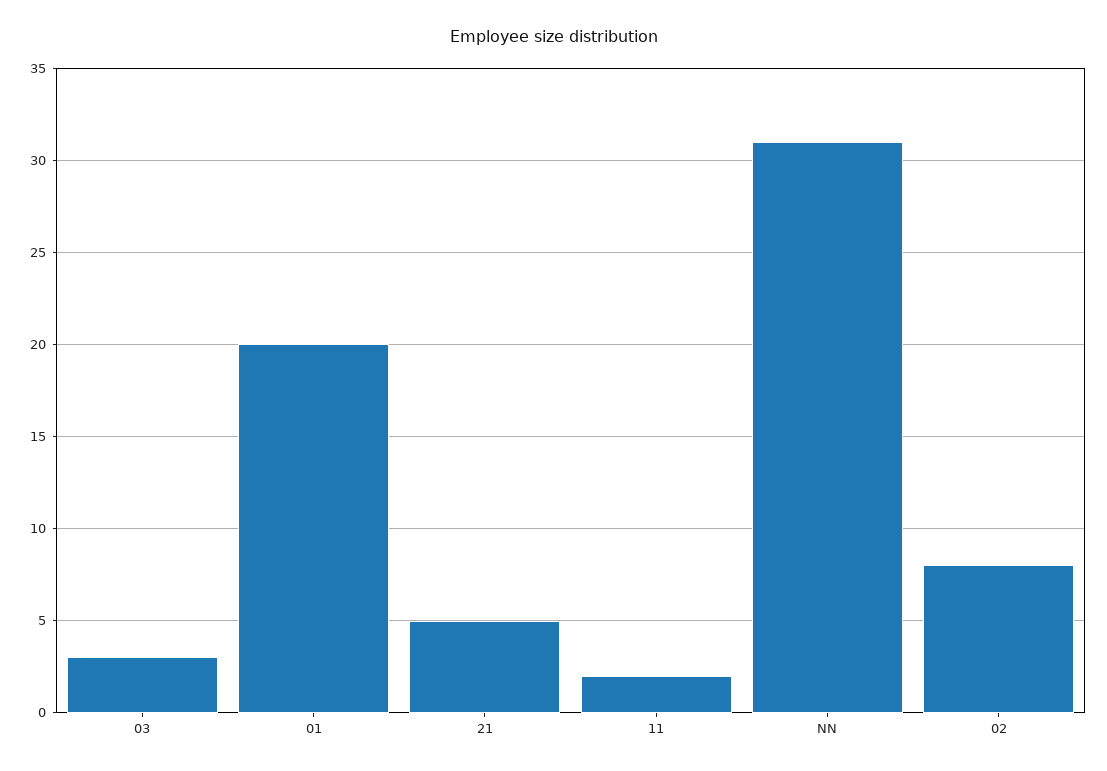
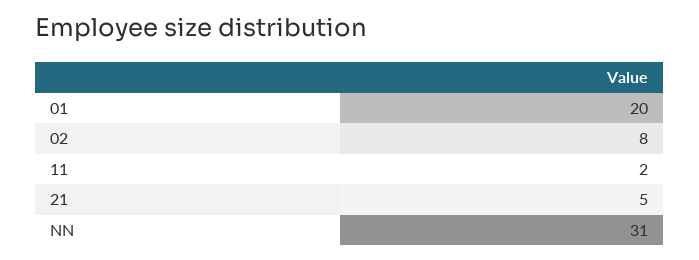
  {
-   "03": 3,
    "01": 20,
    "21": 5,
    "11": 2,
    "NN": 31,
    "02": 8
  }

